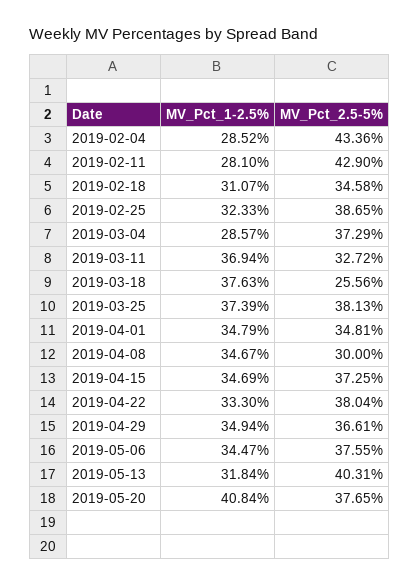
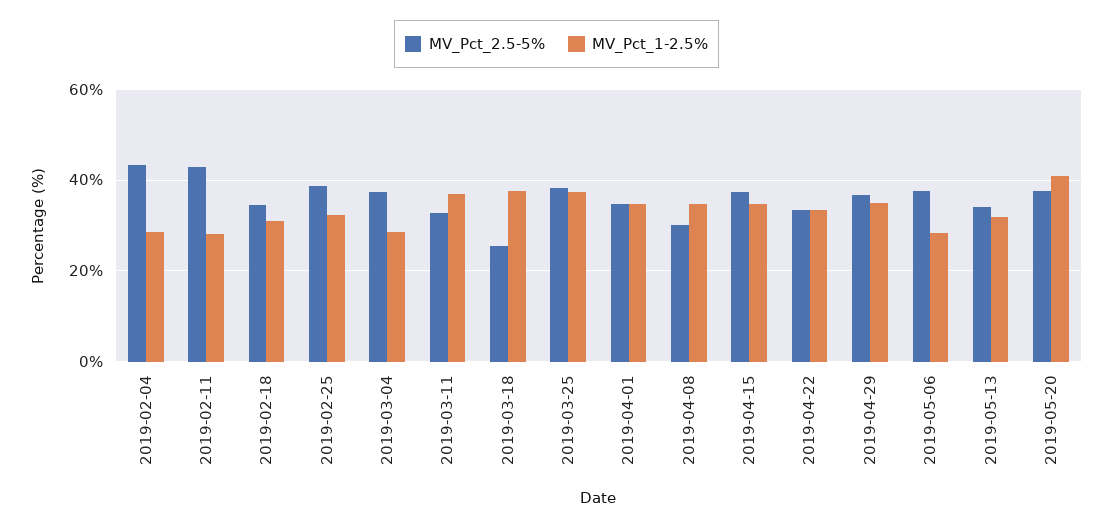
  {
    "MV_Pct_1-2.5%": {
      "2019-02-04": 28.52,
      "2019-02-11": 28.1,
      "2019-02-18": 31.07,
      "2019-02-25": 32.33,
      "2019-03-04": 28.57,
      "2019-03-11": 36.94,
      "2019-03-18": 37.63,
      "2019-03-25": 37.39,
      "2019-04-01": 34.79,
      "2019-04-08": 34.67,
      "2019-04-15": 34.69,
      "2019-04-22": 33.3,
      "2019-04-29": 34.94,
-     "2019-05-06": 34.47,
+     "2019-05-06": 28,
      "2019-05-13": 31.84,
      "2019-05-20": 40.84
    },
    "MV_Pct_2.5-5%": {
      "2019-02-04": 43.36,
      "2019-02-11": 42.9,
      "2019-02-18": 34.58,
      "2019-02-25": 38.65,
      "2019-03-04": 37.29,
      "2019-03-11": 32.72,
      "2019-03-18": 25.56,
      "2019-03-25": 38.13,
      "2019-04-01": 34.81,
      "2019-04-08": 30,
      "2019-04-15": 37.25,
-     "2019-04-22": 38.04,
+     "2019-04-22": 34,
      "2019-04-29": 36.61,
      "2019-05-06": 37.55,
-     "2019-05-13": 40.31,
+     "2019-05-13": 34,
      "2019-05-20": 37.65
    }
  }

